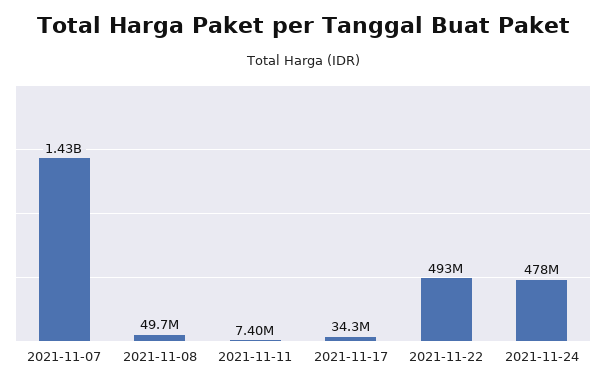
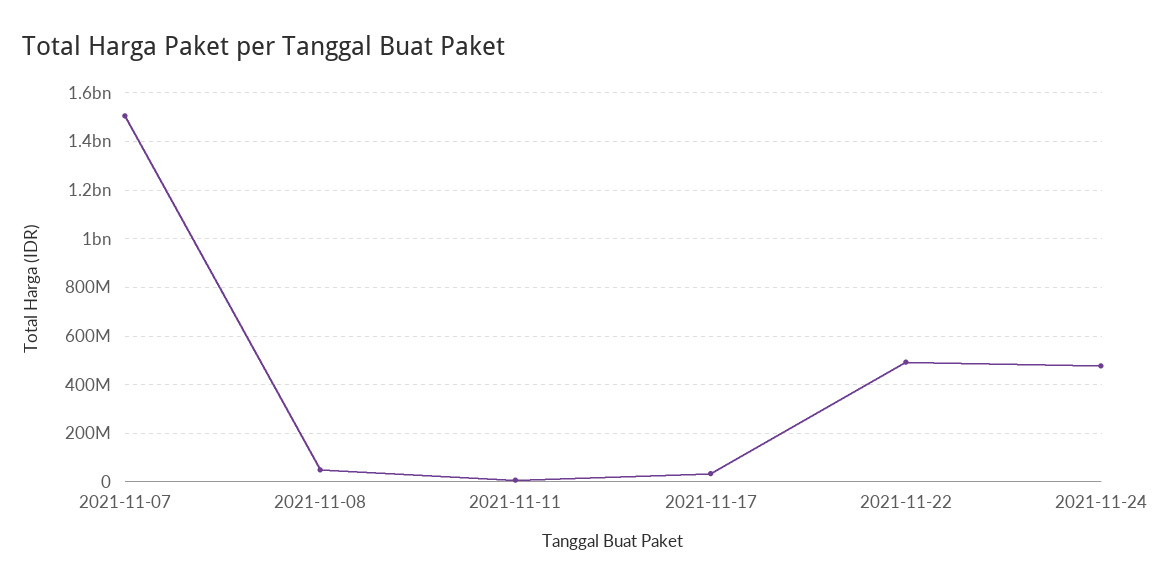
  {
-   "2021-11-07": 1430000000,
+   "2021-11-07": 1500000000,
    "2021-11-08": 49700000,
    "2021-11-11": 7400000,
    "2021-11-17": 34300000,
    "2021-11-22": 493000000,
    "2021-11-24": 478000000
  }

